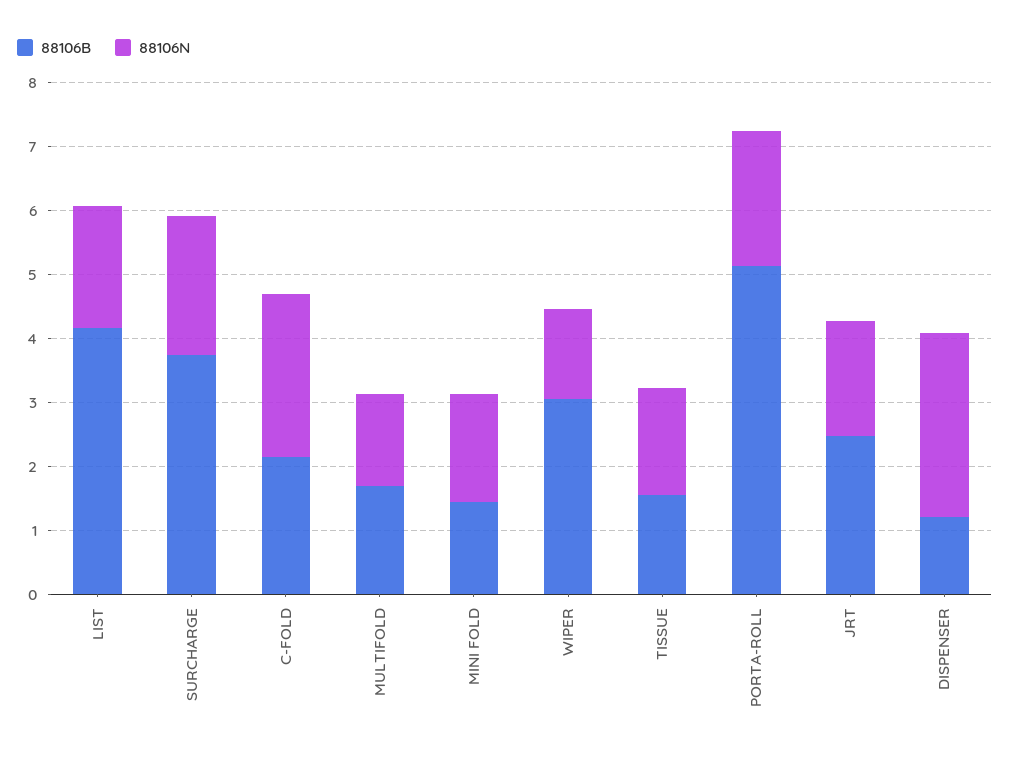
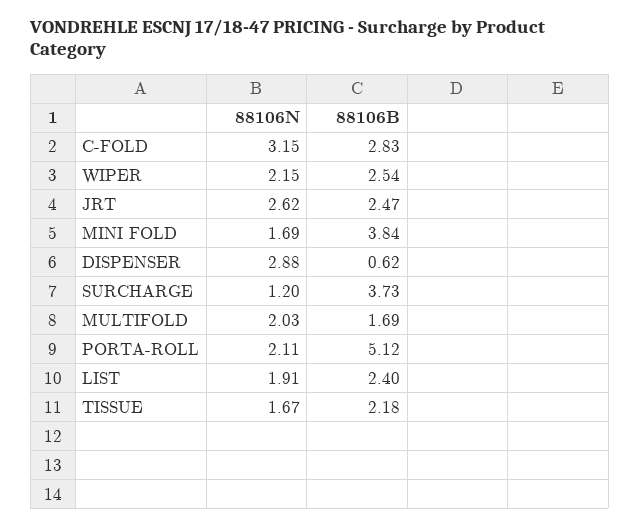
  {
    "88106B": {
-     "LIST": 4.2,
+     "LIST": 2.4,
      "SURCHARGE": 3.73,
-     "C-FOLD": 2.2,
+     "C-FOLD": 2.83,
      "MULTIFOLD": 1.69,
-     "MINI FOLD": 1.4,
+     "MINI FOLD": 3.84,
-     "WIPER": 3,
+     "WIPER": 2.54,
-     "TISSUE": 1.6,
+     "TISSUE": 2.18,
      "PORTA-ROLL": 5.12,
      "JRT": 2.47,
-     "DISPENSER": 1.2
+     "DISPENSER": 0.62
    },
    "88106N": {
      "LIST": 1.91,
-     "SURCHARGE": 2.2,
+     "SURCHARGE": 1.2,
-     "C-FOLD": 2.6,
+     "C-FOLD": 3.15,
-     "MULTIFOLD": 1.4,
+     "MULTIFOLD": 2.03,
      "MINI FOLD": 1.69,
-     "WIPER": 1.4,
+     "WIPER": 2.15,
      "TISSUE": 1.67,
      "PORTA-ROLL": 2.11,
-     "JRT": 1.8,
+     "JRT": 2.62,
      "DISPENSER": 2.88
    }
  }

